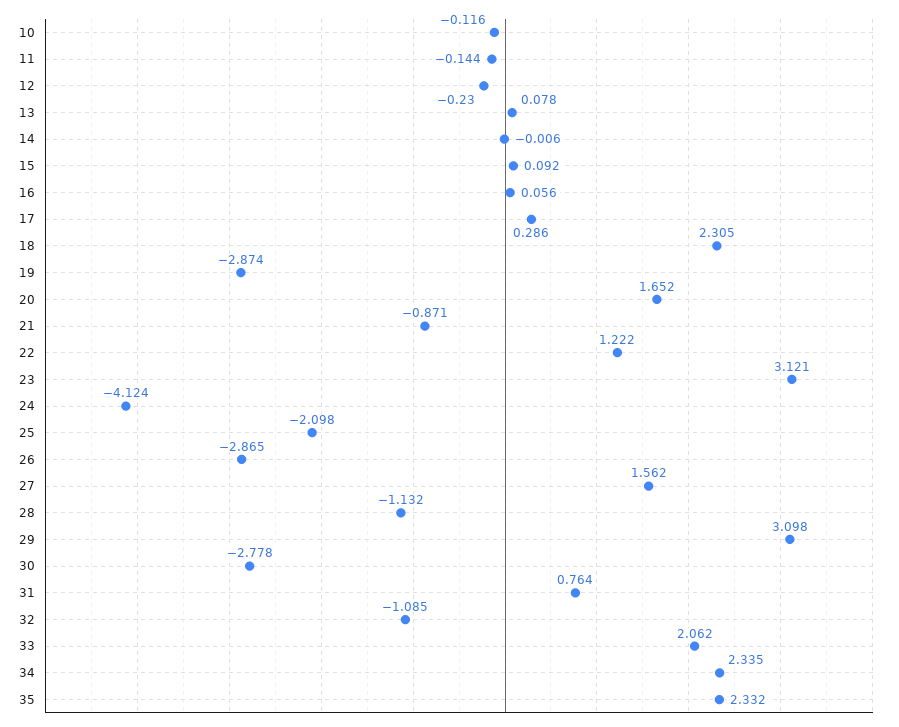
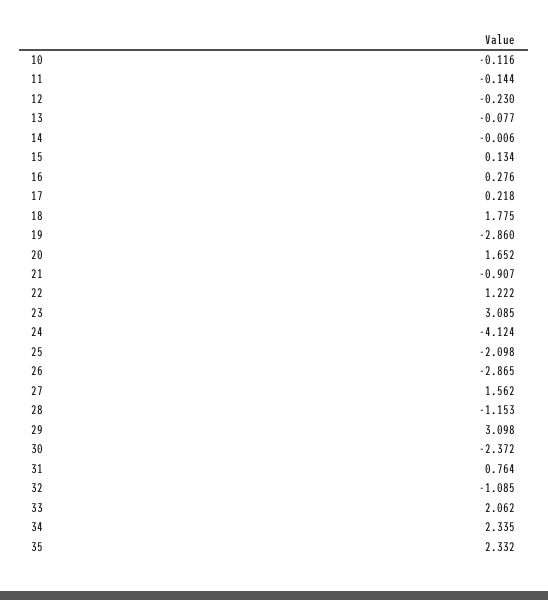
  {
    "10": -0.116,
    "11": -0.144,
    "12": -0.23,
-   "13": 0.078,
+   "13": -0.077,
    "14": -0.006,
-   "15": 0.092,
+   "15": 0.134,
-   "16": 0.056,
+   "16": 0.276,
-   "17": 0.286,
+   "17": 0.218,
-   "18": 2.305,
+   "18": 1.775,
-   "19": -2.874,
+   "19": -2.86,
    "20": 1.652,
-   "21": -0.871,
+   "21": -0.907,
    "22": 1.222,
-   "23": 3.121,
+   "23": 3.085,
    "24": -4.124,
    "25": -2.098,
    "26": -2.865,
    "27": 1.562,
-   "28": -1.132,
+   "28": -1.153,
    "29": 3.098,
-   "30": -2.778,
+   "30": -2.372,
    "31": 0.764,
    "32": -1.085,
    "33": 2.062,
    "34": 2.335,
    "35": 2.332
  }

